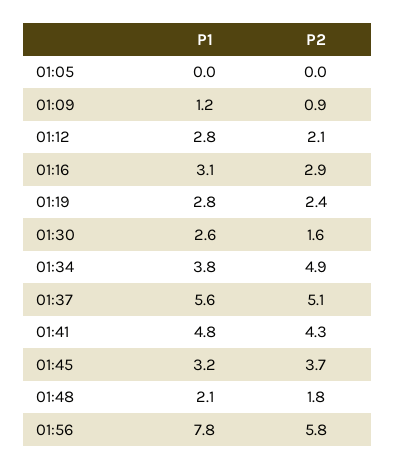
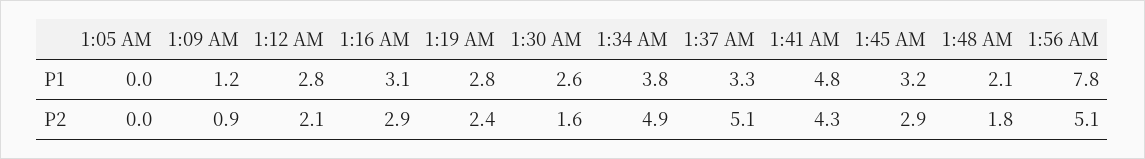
  {
    "P1": {
      "01:05": 0,
      "01:09": 1.2,
      "01:12": 2.8,
      "01:16": 3.1,
      "01:19": 2.8,
      "01:30": 2.6,
      "01:34": 3.8,
-     "01:37": 5.6,
+     "01:37": 3.3,
      "01:41": 4.8,
      "01:45": 3.2,
      "01:48": 2.1,
      "01:56": 7.8
    },
    "P2": {
      "01:05": 0,
      "01:09": 0.9,
      "01:12": 2.1,
      "01:16": 2.9,
      "01:19": 2.4,
      "01:30": 1.6,
      "01:34": 4.9,
      "01:37": 5.1,
      "01:41": 4.3,
-     "01:45": 3.7,
+     "01:45": 2.9,
      "01:48": 1.8,
-     "01:56": 5.8
+     "01:56": 5.1
    }
  }

